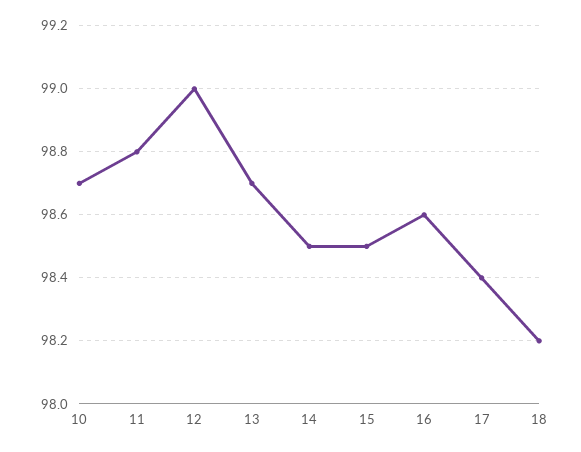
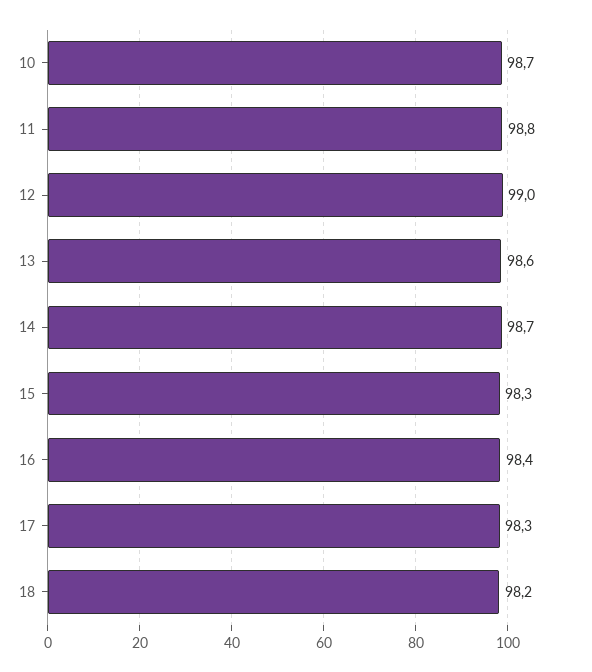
  {
    "10": 98.7,
    "11": 98.8,
    "12": 99,
-   "13": 98.7,
+   "13": 98.6,
-   "14": 98.5,
+   "14": 98.7,
-   "15": 98.5,
+   "15": 98.3,
-   "16": 98.6,
+   "16": 98.4,
-   "17": 98.4,
+   "17": 98.3,
    "18": 98.2
  }

